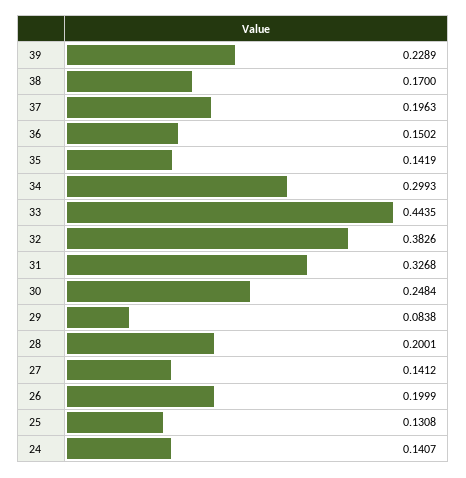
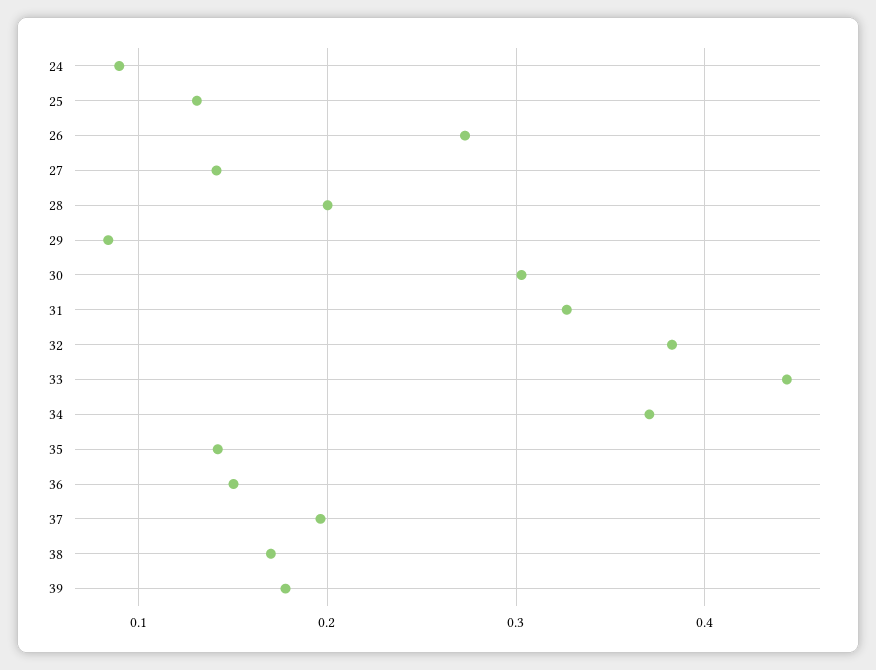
  {
-   "39": 0.2289,
+   "39": 0.18,
    "38": 0.17,
    "37": 0.1963,
    "36": 0.1502,
    "35": 0.1419,
-   "34": 0.2993,
+   "34": 0.37,
    "33": 0.4435,
    "32": 0.3826,
    "31": 0.3268,
-   "30": 0.2484,
+   "30": 0.3,
    "29": 0.0838,
    "28": 0.2001,
    "27": 0.1412,
-   "26": 0.1999,
+   "26": 0.27,
    "25": 0.1308,
-   "24": 0.1407
+   "24": 0.09
  }

